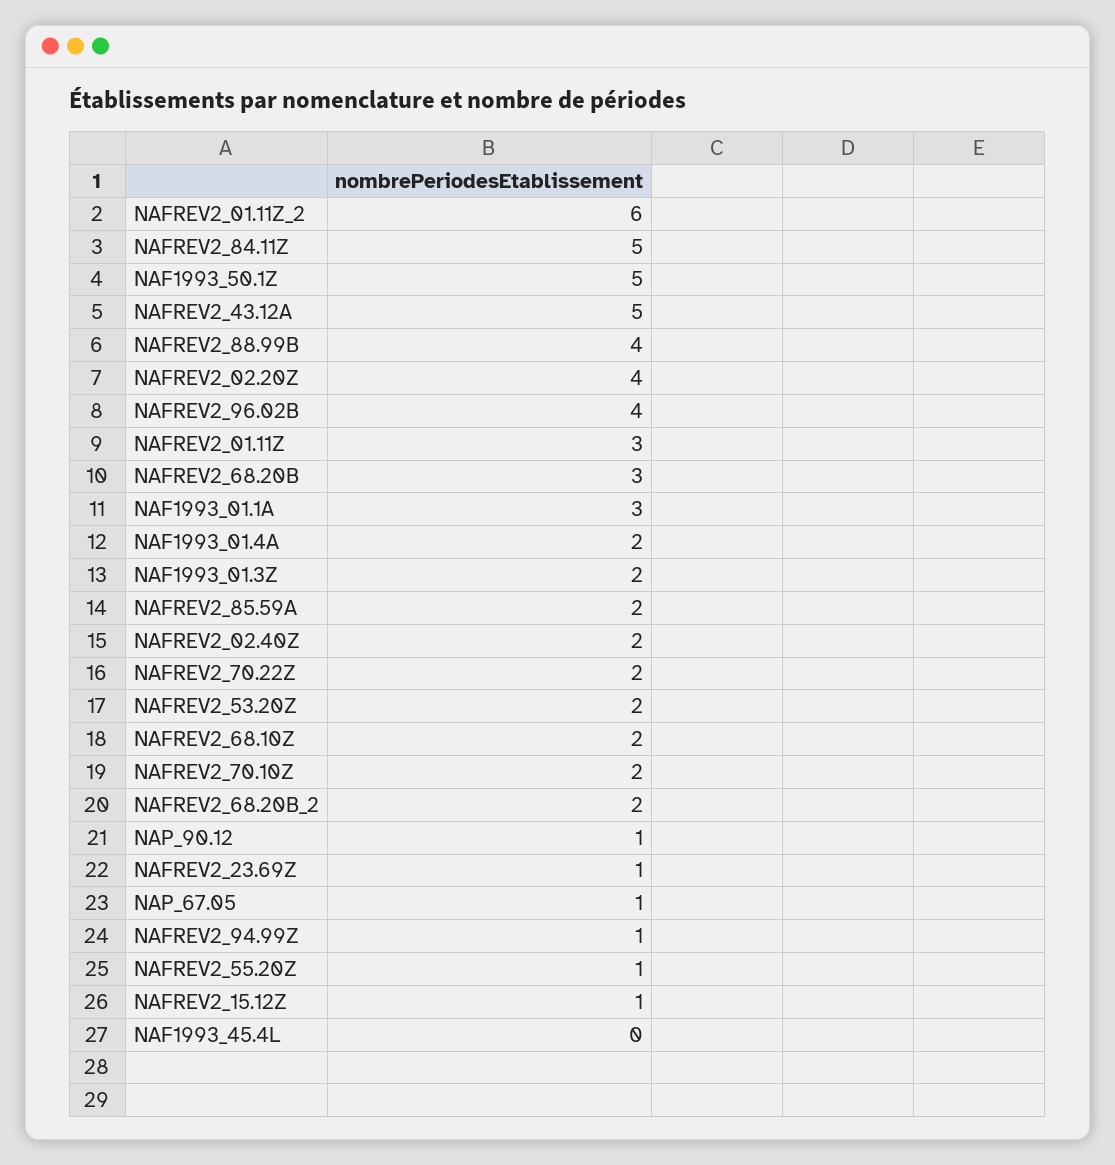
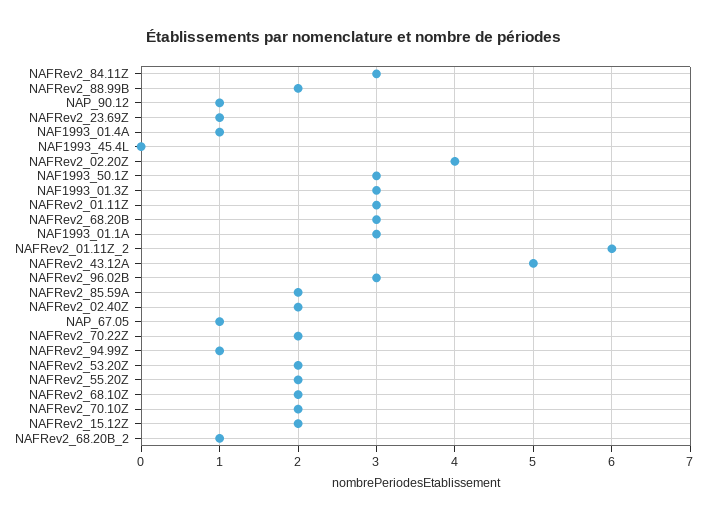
  {
    "NAFREV2_01.11Z_2": 6,
-   "NAFREV2_84.11Z": 5,
+   "NAFREV2_84.11Z": 3,
-   "NAF1993_50.1Z": 5,
+   "NAF1993_50.1Z": 3,
    "NAFREV2_43.12A": 5,
-   "NAFREV2_88.99B": 4,
+   "NAFREV2_88.99B": 2,
    "NAFREV2_02.20Z": 4,
-   "NAFREV2_96.02B": 4,
+   "NAFREV2_96.02B": 3,
    "NAFREV2_01.11Z": 3,
    "NAFREV2_68.20B": 3,
    "NAF1993_01.1A": 3,
-   "NAF1993_01.4A": 2,
+   "NAF1993_01.4A": 1,
-   "NAF1993_01.3Z": 2,
+   "NAF1993_01.3Z": 3,
    "NAFREV2_85.59A": 2,
    "NAFREV2_02.40Z": 2,
    "NAFREV2_70.22Z": 2,
    "NAFREV2_53.20Z": 2,
    "NAFREV2_68.10Z": 2,
    "NAFREV2_70.10Z": 2,
-   "NAFREV2_68.20B_2": 2,
+   "NAFREV2_68.20B_2": 1,
    "NAP_90.12": 1,
    "NAFREV2_23.69Z": 1,
    "NAP_67.05": 1,
    "NAFREV2_94.99Z": 1,
-   "NAFREV2_55.20Z": 1,
+   "NAFREV2_55.20Z": 2,
-   "NAFREV2_15.12Z": 1,
+   "NAFREV2_15.12Z": 2,
    "NAF1993_45.4L": 0
  }

